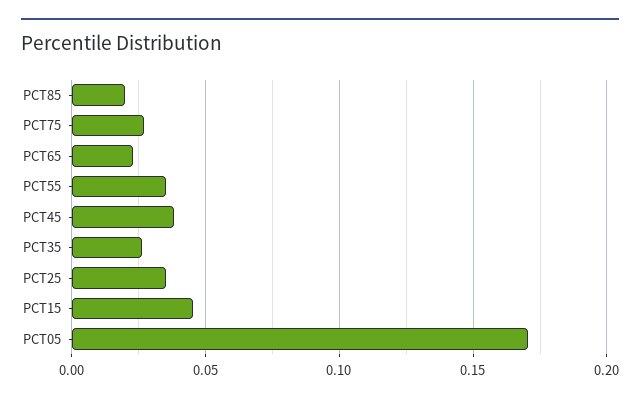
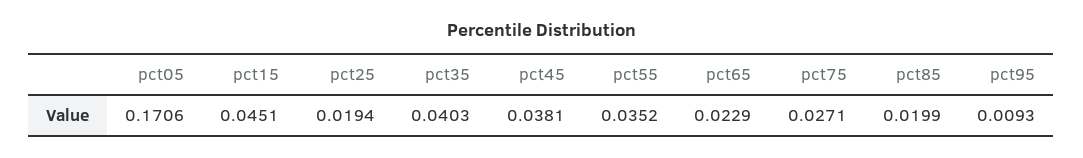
  {
    "PCT85": 0.0199,
    "PCT75": 0.0271,
    "PCT65": 0.0229,
    "PCT55": 0.0352,
    "PCT45": 0.0381,
-   "PCT35": 0.025,
+   "PCT35": 0.0403,
-   "PCT25": 0.035,
+   "PCT25": 0.0194,
    "PCT15": 0.0451,
-   "PCT05": 0.1706
+   "PCT05": 0.1706,
+   "pct95": 0.0093
  }

